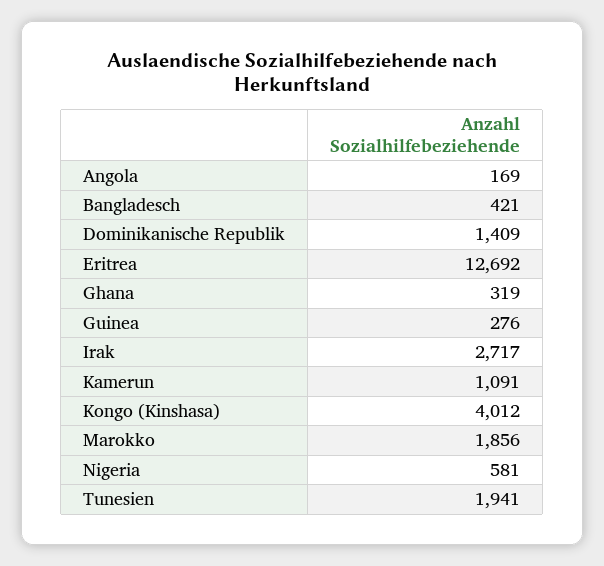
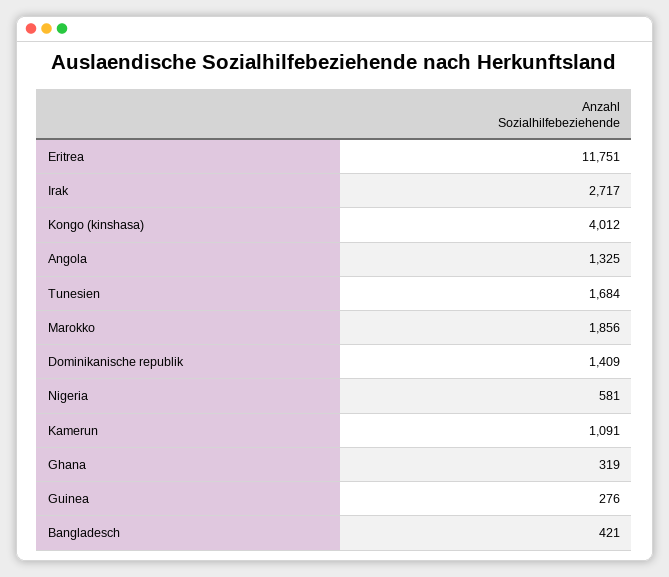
  {
-   "Angola": 169,
+   "Angola": 1325,
    "Bangladesch": 421,
    "Dominikanische Republik": 1409,
-   "Eritrea": 12692,
+   "Eritrea": 11751,
    "Ghana": 319,
    "Guinea": 276,
    "Irak": 2717,
    "Kamerun": 1091,
    "Kongo (Kinshasa)": 4012,
    "Marokko": 1856,
    "Nigeria": 581,
-   "Tunesien": 1941
+   "Tunesien": 1684
  }

